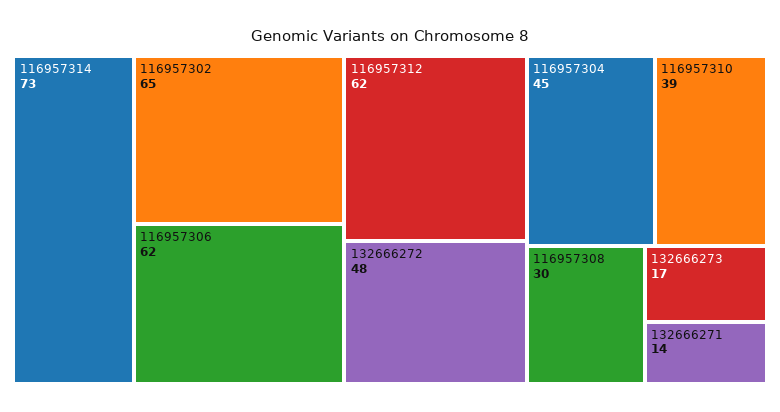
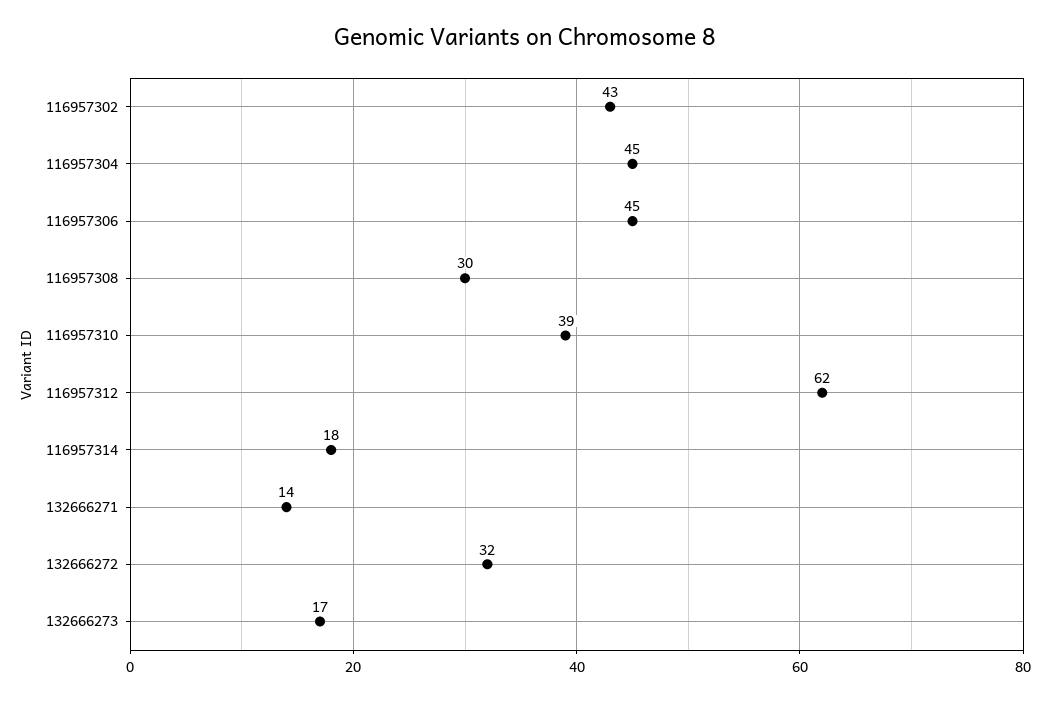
  {
-   "116957314": 73,
+   "116957314": 18,
-   "116957302": 65,
+   "116957302": 43,
-   "116957306": 62,
+   "116957306": 45,
    "116957312": 62,
-   "132666272": 48,
+   "132666272": 32,
    "116957304": 45,
    "116957310": 39,
    "116957308": 30,
    "132666273": 17,
    "132666271": 14
  }

